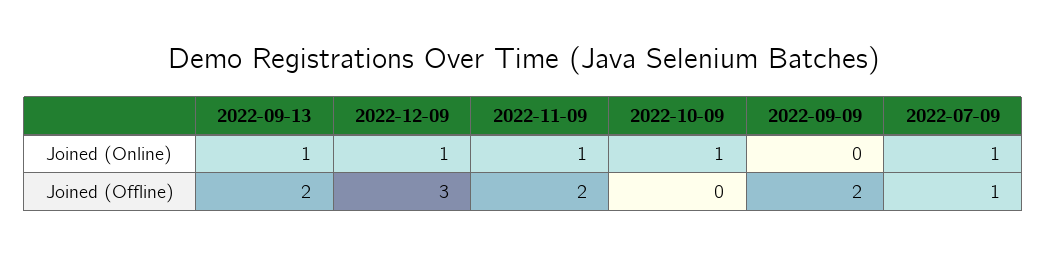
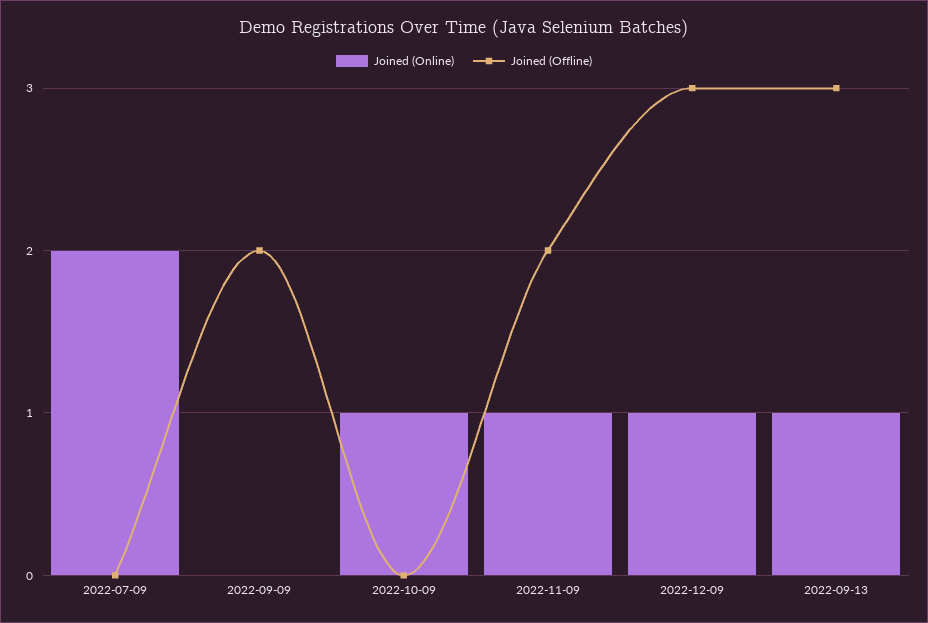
  {
    "Joined (Online)": {
      "2022-09-13": 1,
      "2022-12-09": 1,
      "2022-11-09": 1,
      "2022-10-09": 1,
      "2022-09-09": 0,
-     "2022-07-09": 1
+     "2022-07-09": 2
    },
    "Joined (Offline)": {
-     "2022-09-13": 2,
+     "2022-09-13": 3,
      "2022-12-09": 3,
      "2022-11-09": 2,
      "2022-10-09": 0,
      "2022-09-09": 2,
-     "2022-07-09": 1
+     "2022-07-09": 0
    }
  }

